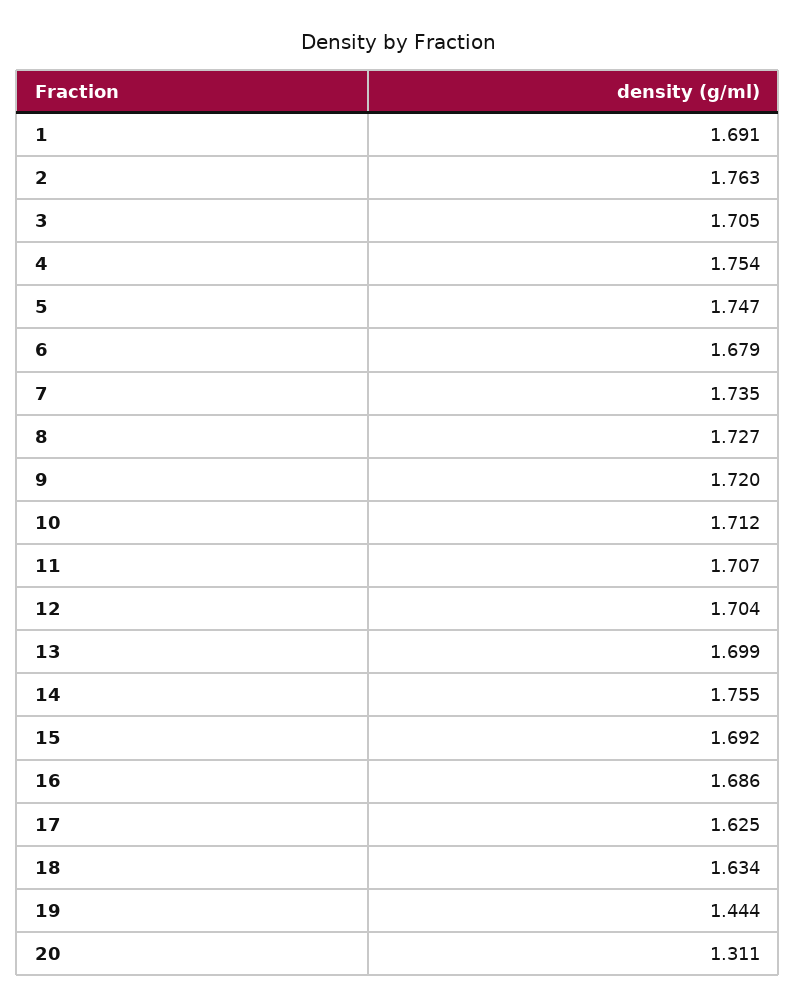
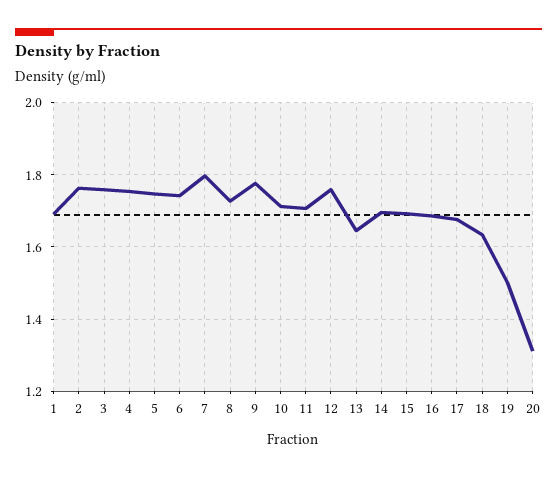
  {
    "1": 1.691,
    "2": 1.763,
-   "3": 1.705,
+   "3": 1.76,
    "4": 1.754,
    "5": 1.747,
-   "6": 1.679,
+   "6": 1.74,
-   "7": 1.735,
+   "7": 1.8,
    "8": 1.727,
-   "9": 1.72,
+   "9": 1.78,
    "10": 1.712,
    "11": 1.707,
-   "12": 1.704,
+   "12": 1.76,
-   "13": 1.699,
+   "13": 1.64,
-   "14": 1.755,
+   "14": 1.7,
    "15": 1.692,
    "16": 1.686,
-   "17": 1.625,
+   "17": 1.68,
    "18": 1.634,
-   "19": 1.444,
+   "19": 1.5,
    "20": 1.311
  }

